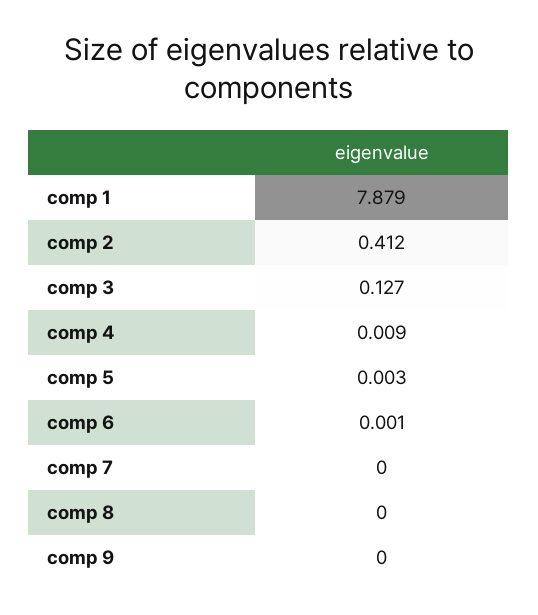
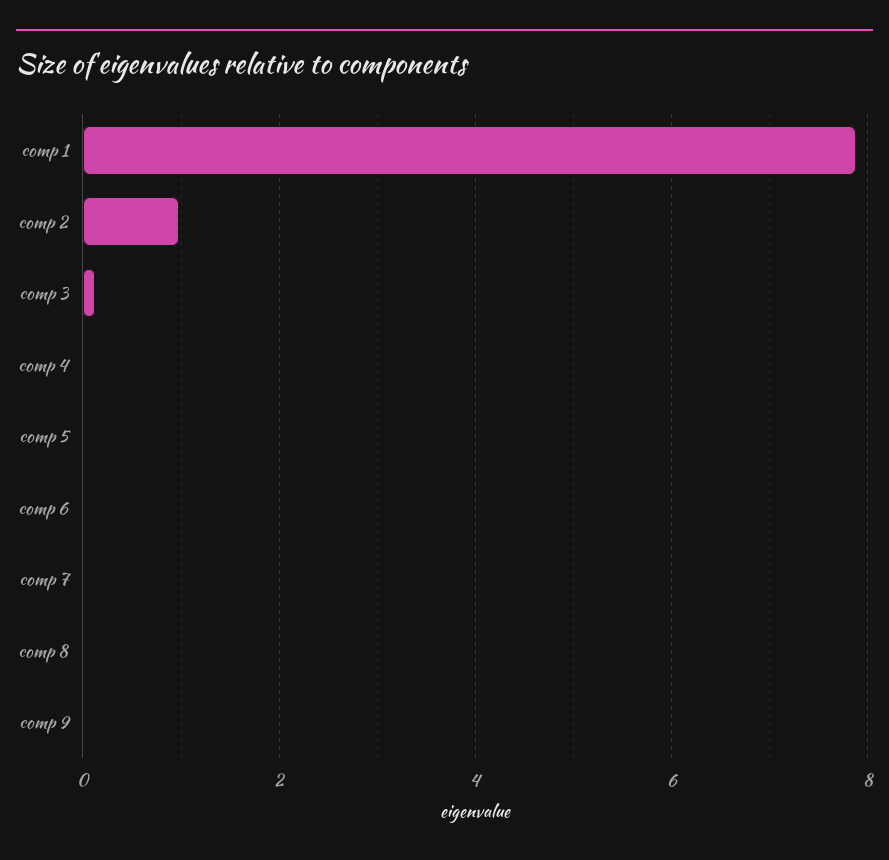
  {
    "comp 1": 7.879,
-   "comp 2": 0.412,
+   "comp 2": 1,
    "comp 3": 0.127,
    "comp 4": 0.009,
    "comp 5": 0.003,
    "comp 6": 0.001,
    "comp 7": 0,
    "comp 8": 0,
    "comp 9": 0
  }

